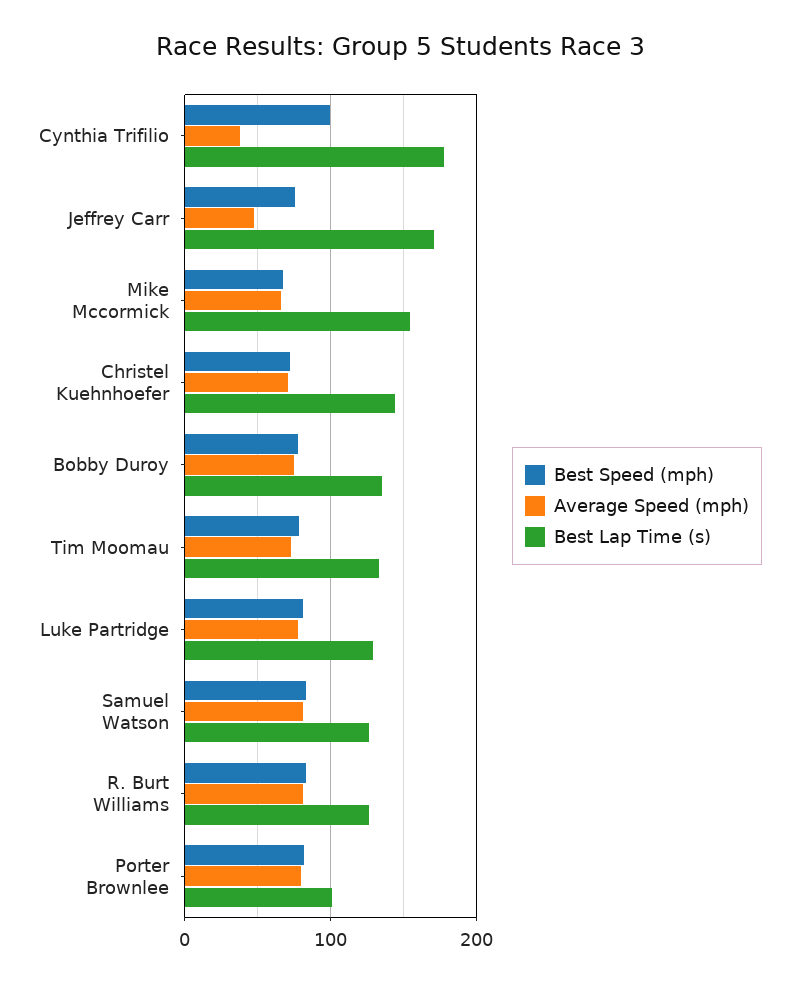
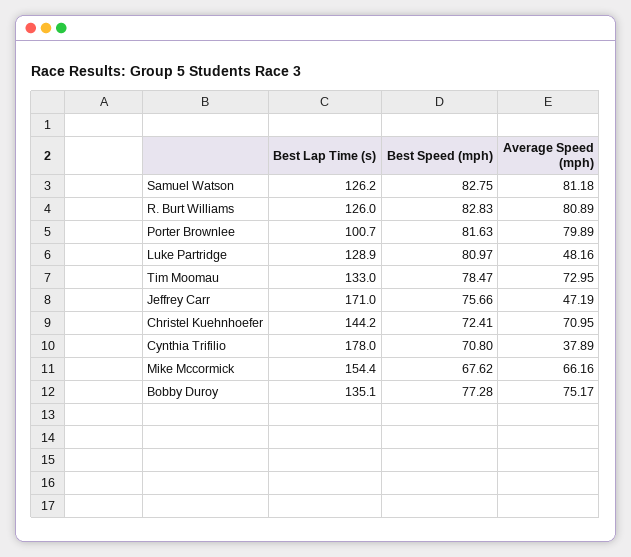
  {
    "Best Speed (mph)": {
-     "Cynthia Trifilio": 100,
+     "Cynthia Trifilio": 70.8,
      "Jeffrey Carr": 75.66,
      "Mike Mccormick": 67.62,
      "Christel Kuehnhoefer": 72.41,
      "Bobby Duroy": 77.28,
      "Tim Moomau": 78.47,
      "Luke Partridge": 80.97,
      "Samuel Watson": 82.75,
      "R. Burt Williams": 82.83,
      "Porter Brownlee": 81.63
    },
    "Average Speed (mph)": {
      "Cynthia Trifilio": 37.89,
      "Jeffrey Carr": 47.19,
      "Mike Mccormick": 66.16,
      "Christel Kuehnhoefer": 70.95,
      "Bobby Duroy": 75.17,
      "Tim Moomau": 72.95,
-     "Luke Partridge": 80,
+     "Luke Partridge": 48.16,
      "Samuel Watson": 81.18,
      "R. Burt Williams": 80.89,
      "Porter Brownlee": 79.89
    },
    "Best Lap Time (s)": {
      "Cynthia Trifilio": 178,
      "Jeffrey Carr": 171,
      "Mike Mccormick": 154.4,
      "Christel Kuehnhoefer": 144.2,
      "Bobby Duroy": 135.1,
      "Tim Moomau": 133,
      "Luke Partridge": 128.9,
      "Samuel Watson": 126.2,
      "R. Burt Williams": 126,
      "Porter Brownlee": 100.7
    }
  }

